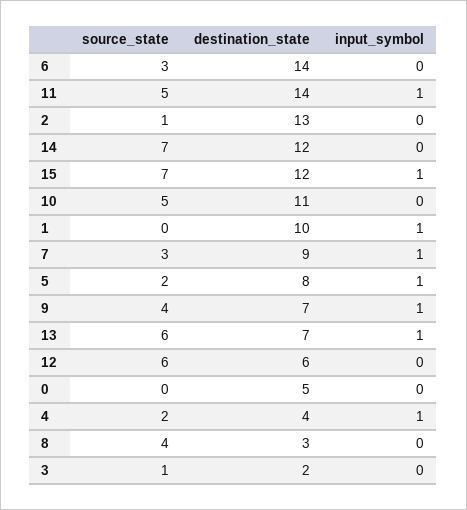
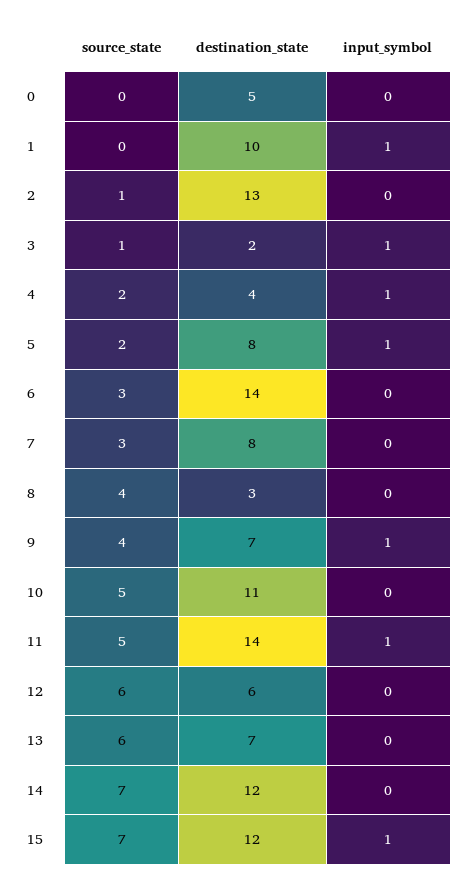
  {
    "source_state": {
      "6": 3,
      "11": 5,
      "2": 1,
      "14": 7,
      "15": 7,
      "10": 5,
      "1": 0,
      "7": 3,
      "5": 2,
      "9": 4,
      "13": 6,
      "12": 6,
      "0": 0,
      "4": 2,
      "8": 4,
      "3": 1
    },
    "destination_state": {
      "6": 14,
      "11": 14,
      "2": 13,
      "14": 12,
      "15": 12,
      "10": 11,
      "1": 10,
-     "7": 9,
+     "7": 8,
      "5": 8,
      "9": 7,
      "13": 7,
      "12": 6,
      "0": 5,
      "4": 4,
      "8": 3,
      "3": 2
    },
    "input_symbol": {
      "6": 0,
      "11": 1,
      "2": 0,
      "14": 0,
      "15": 1,
      "10": 0,
      "1": 1,
-     "7": 1,
+     "7": 0,
      "5": 1,
      "9": 1,
-     "13": 1,
+     "13": 0,
      "12": 0,
      "0": 0,
      "4": 1,
      "8": 0,
-     "3": 0
+     "3": 1
    }
  }

